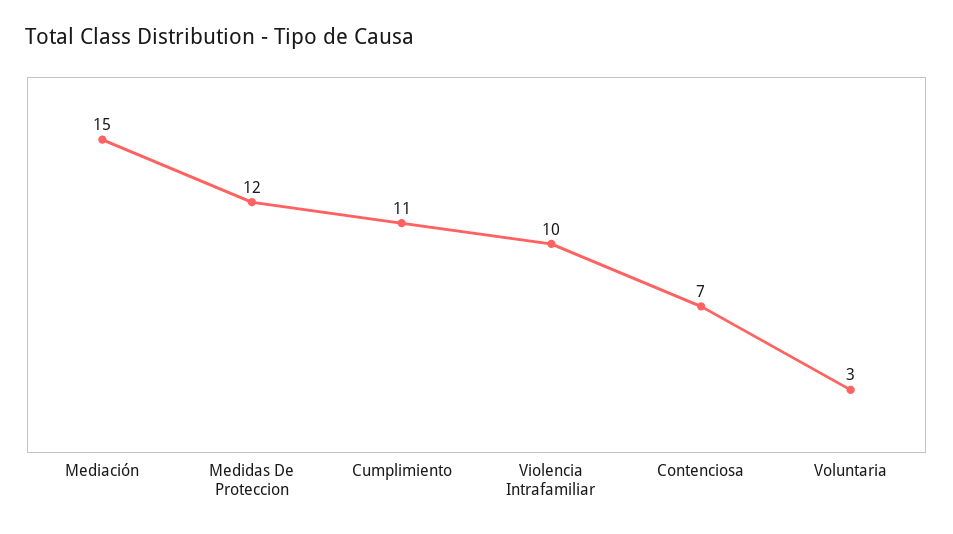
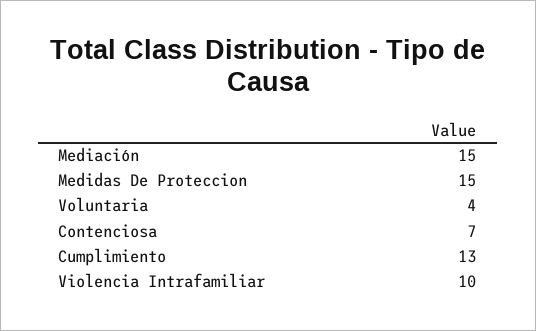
  {
    "Mediación": 15,
-   "Medidas De Proteccion": 12,
+   "Medidas De Proteccion": 15,
-   "Cumplimiento": 11,
+   "Cumplimiento": 13,
    "Violencia Intrafamiliar": 10,
    "Contenciosa": 7,
-   "Voluntaria": 3
+   "Voluntaria": 4
  }

